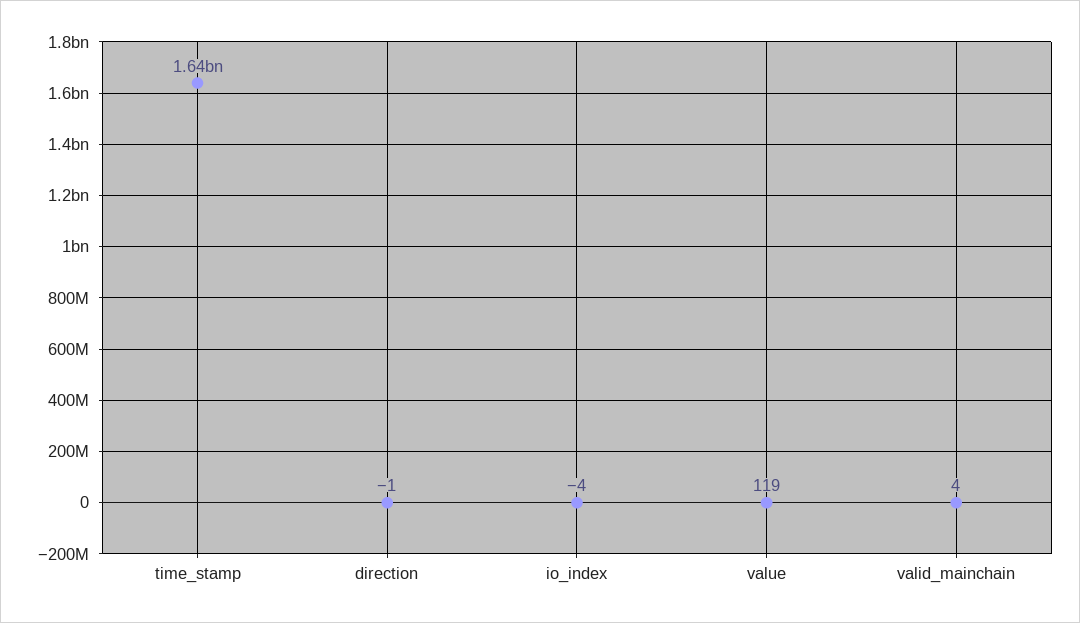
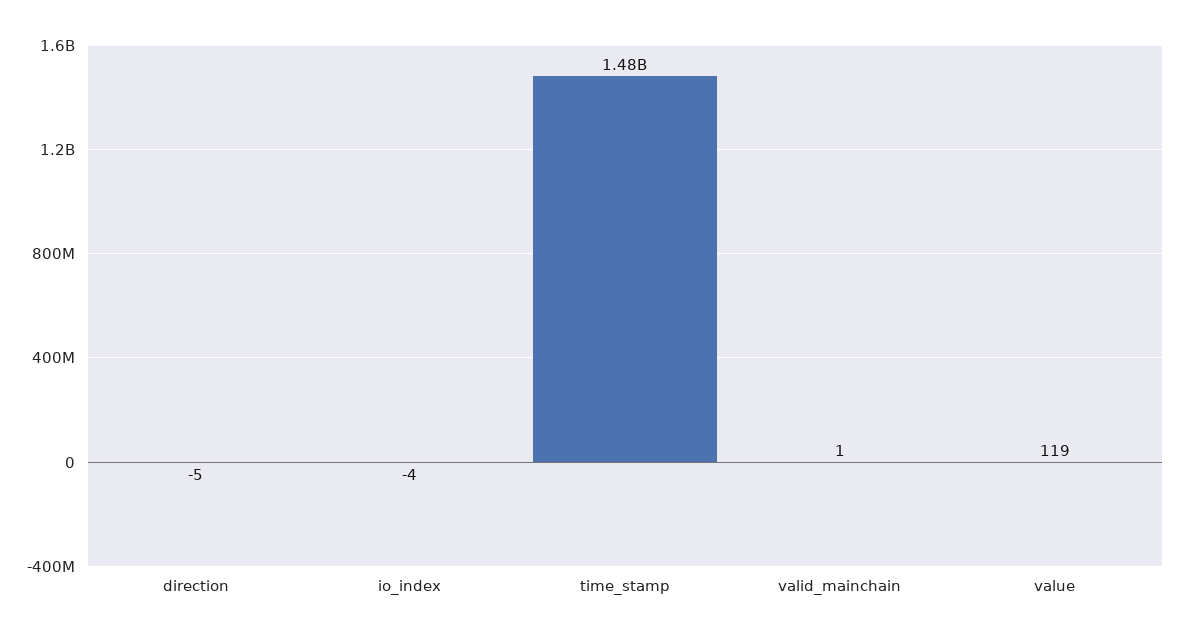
  {
-   "time_stamp": 1640000000,
+   "time_stamp": 1480000000,
-   "direction": -1,
+   "direction": -5,
    "io_index": -4,
    "value": 119,
-   "valid_mainchain": 4
+   "valid_mainchain": 1
  }

